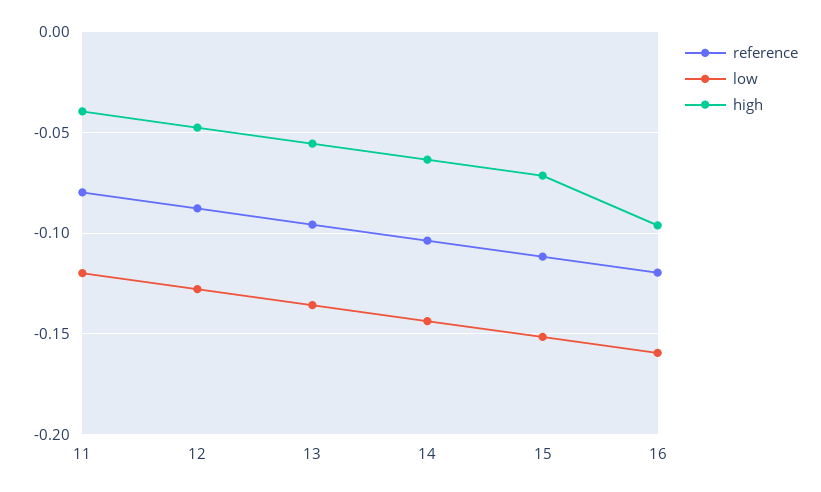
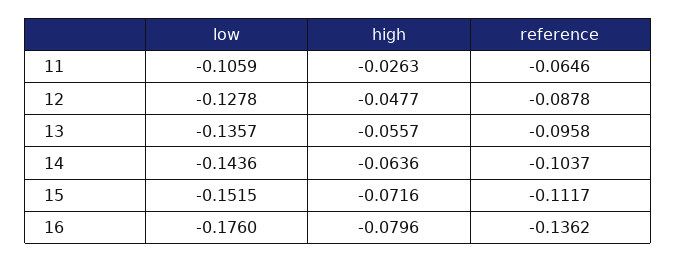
  {
    "reference": {
-     "11": -0.08,
+     "11": -0.0646,
      "12": -0.0878,
      "13": -0.0958,
      "14": -0.1037,
      "15": -0.1117,
-     "16": -0.12
+     "16": -0.1362
    },
    "low": {
-     "11": -0.12,
+     "11": -0.1059,
      "12": -0.1278,
      "13": -0.1357,
      "14": -0.1436,
      "15": -0.1515,
-     "16": -0.16
+     "16": -0.176
    },
    "high": {
-     "11": -0.04,
+     "11": -0.0263,
      "12": -0.0477,
      "13": -0.0557,
      "14": -0.0636,
      "15": -0.0716,
-     "16": -0.095
+     "16": -0.0796
    }
  }

